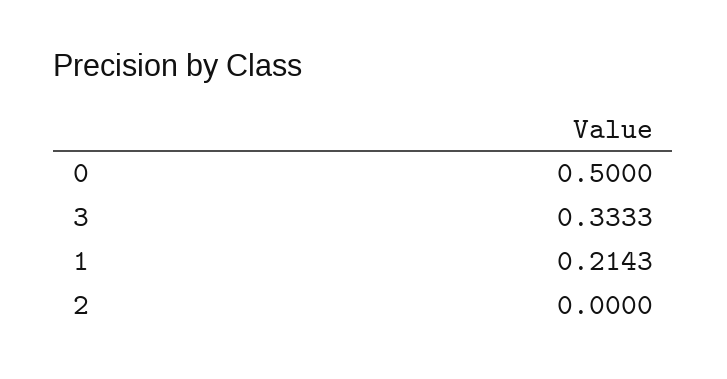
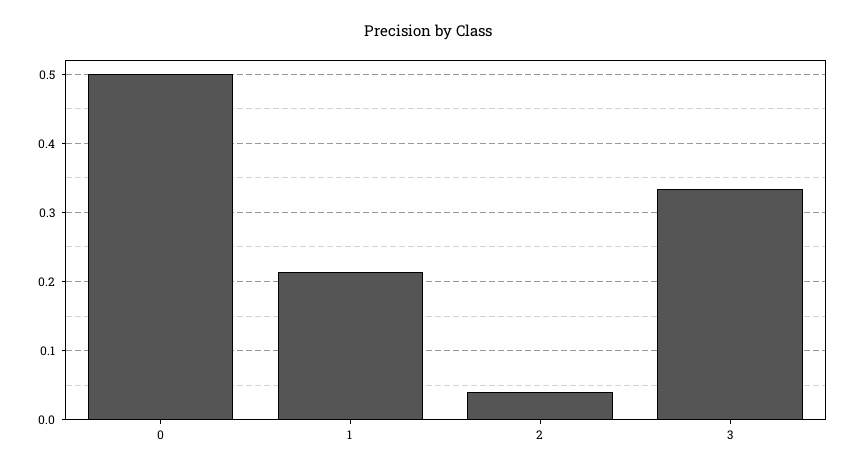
  {
    "0": 0.5,
    "3": 0.3333,
    "1": 0.2143,
-   "2": 0
+   "2": 0.04
  }

